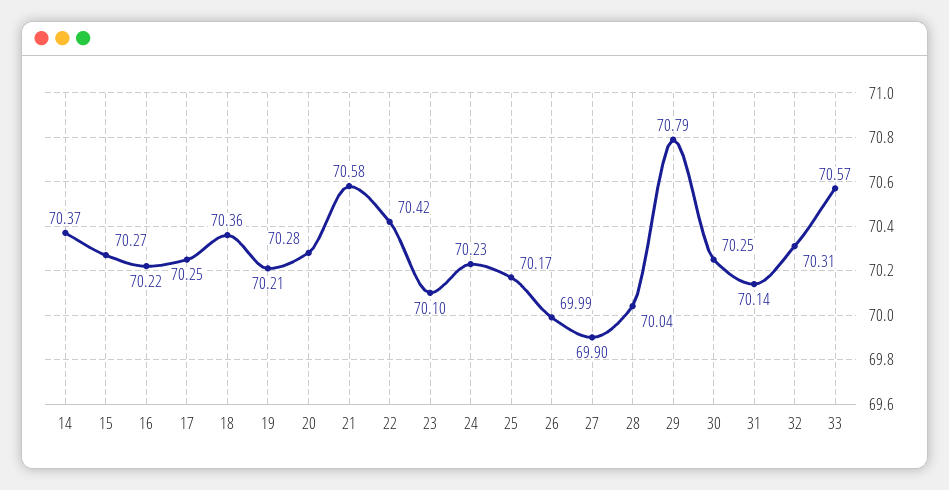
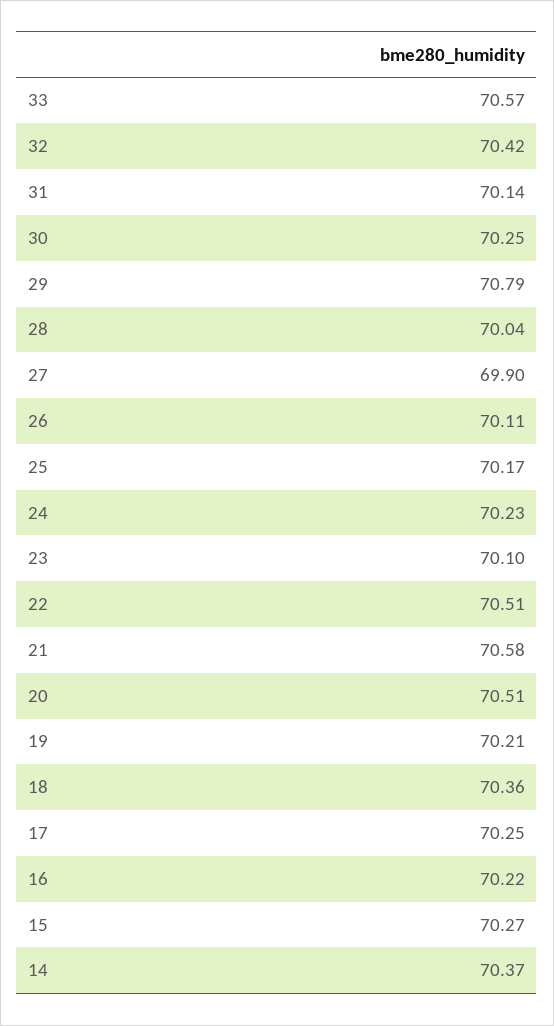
  {
    "14": 70.37,
    "15": 70.27,
    "16": 70.22,
    "17": 70.25,
    "18": 70.36,
    "19": 70.21,
-   "20": 70.28,
+   "20": 70.51,
    "21": 70.58,
-   "22": 70.42,
+   "22": 70.51,
    "23": 70.1,
    "24": 70.23,
    "25": 70.17,
-   "26": 69.99,
+   "26": 70.11,
    "27": 69.9,
    "28": 70.04,
    "29": 70.79,
    "30": 70.25,
    "31": 70.14,
-   "32": 70.31,
+   "32": 70.42,
    "33": 70.57
  }

